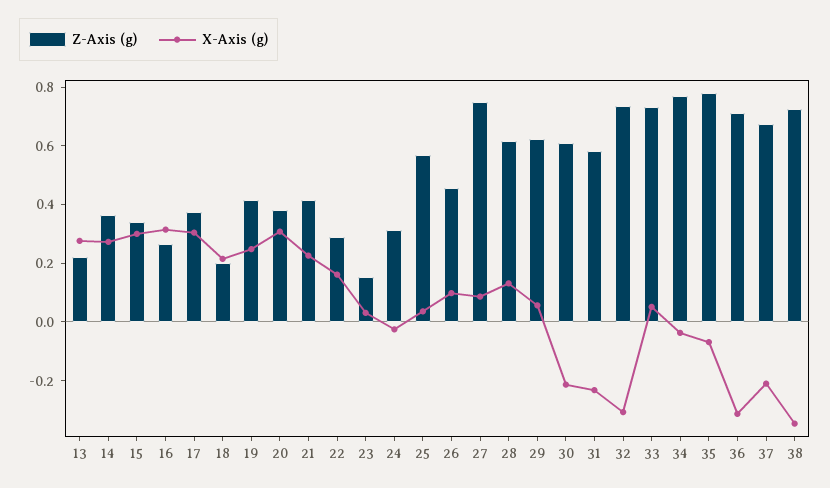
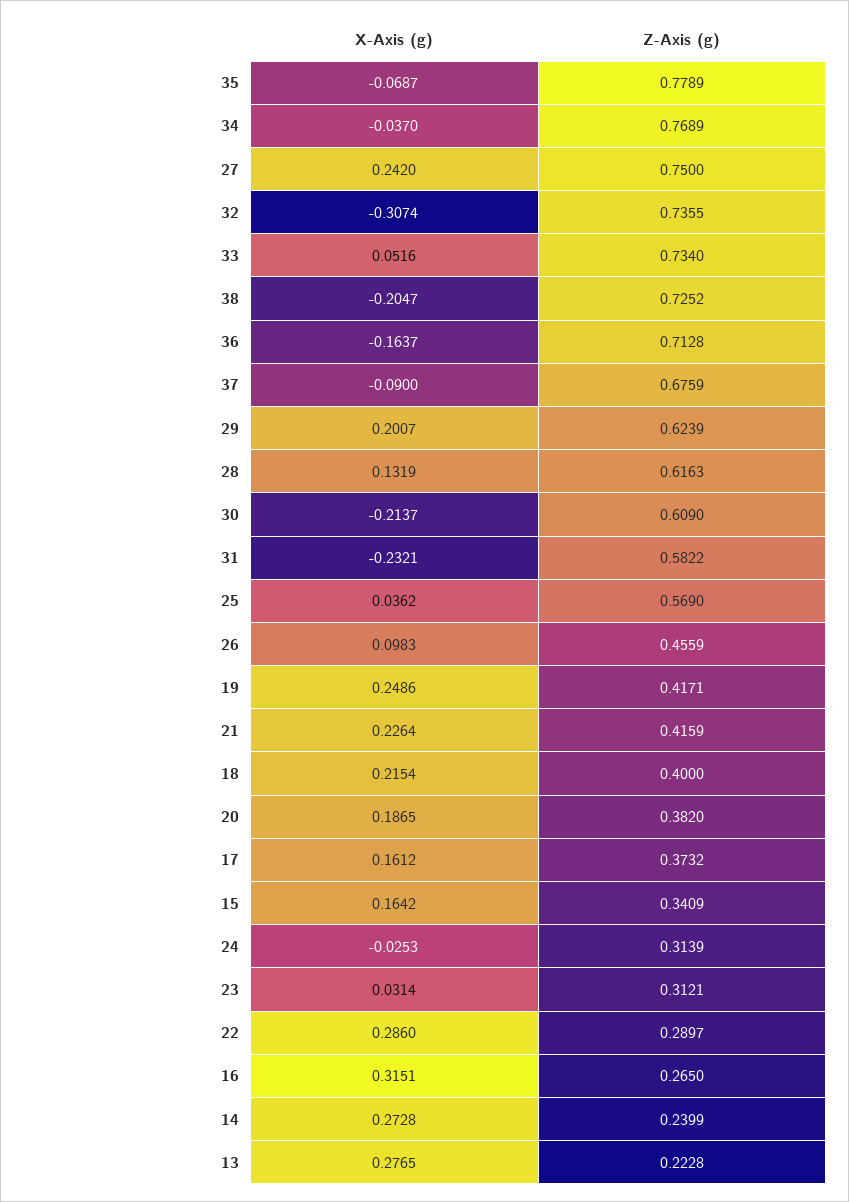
  {
    "Z-Axis (g)": {
      "13": 0.2228,
-     "14": 0.35,
+     "14": 0.2399,
      "15": 0.3409,
      "16": 0.265,
      "17": 0.3732,
-     "18": 0.2,
+     "18": 0.4,
      "19": 0.4171,
      "20": 0.382,
      "21": 0.4159,
      "22": 0.2897,
-     "23": 0.15,
+     "23": 0.3121,
      "24": 0.3139,
      "25": 0.569,
      "26": 0.4559,
      "27": 0.75,
      "28": 0.6163,
      "29": 0.6239,
      "30": 0.609,
      "31": 0.5822,
      "32": 0.7355,
      "33": 0.734,
      "34": 0.7689,
      "35": 0.7789,
      "36": 0.7128,
      "37": 0.6759,
      "38": 0.7252
    },
    "X-Axis (g)": {
      "13": 0.2765,
      "14": 0.2728,
-     "15": 0.3,
+     "15": 0.1642,
      "16": 0.3151,
-     "17": 0.3,
+     "17": 0.1612,
      "18": 0.2154,
      "19": 0.2486,
-     "20": 0.3,
+     "20": 0.1865,
      "21": 0.2264,
-     "22": 0.15,
+     "22": 0.286,
      "23": 0.0314,
      "24": -0.0253,
      "25": 0.0362,
      "26": 0.0983,
-     "27": 0.1,
+     "27": 0.242,
      "28": 0.1319,
-     "29": 0.05,
+     "29": 0.2007,
      "30": -0.2137,
      "31": -0.2321,
      "32": -0.3074,
      "33": 0.0516,
      "34": -0.037,
      "35": -0.0687,
-     "36": -0.3,
+     "36": -0.1637,
-     "37": -0.2,
+     "37": -0.09,
-     "38": -0.35
+     "38": -0.2047
    }
  }

